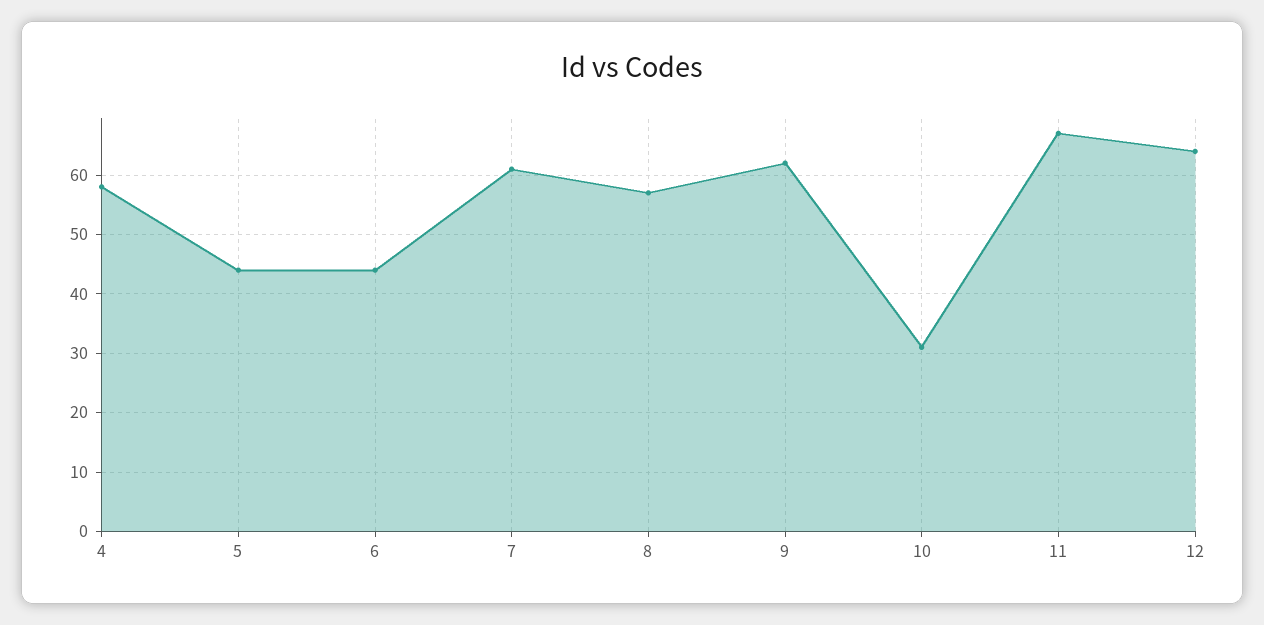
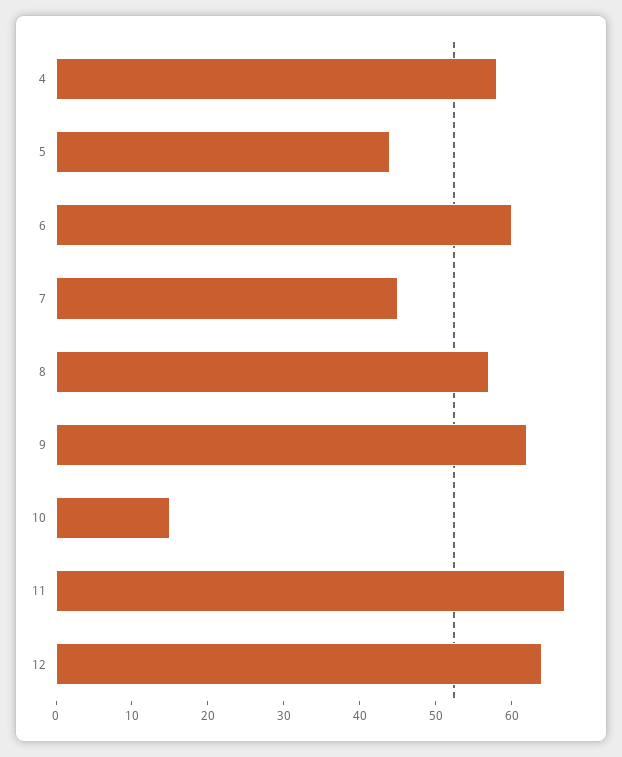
  {
    "4": 60,
    "5": 45,
-   "6": 45,
+   "6": 60,
-   "7": 60,
+   "7": 45,
    "8": 55,
    "9": 60,
-   "10": 30,
+   "10": 15,
    "11": 65,
    "12": 65
  }

